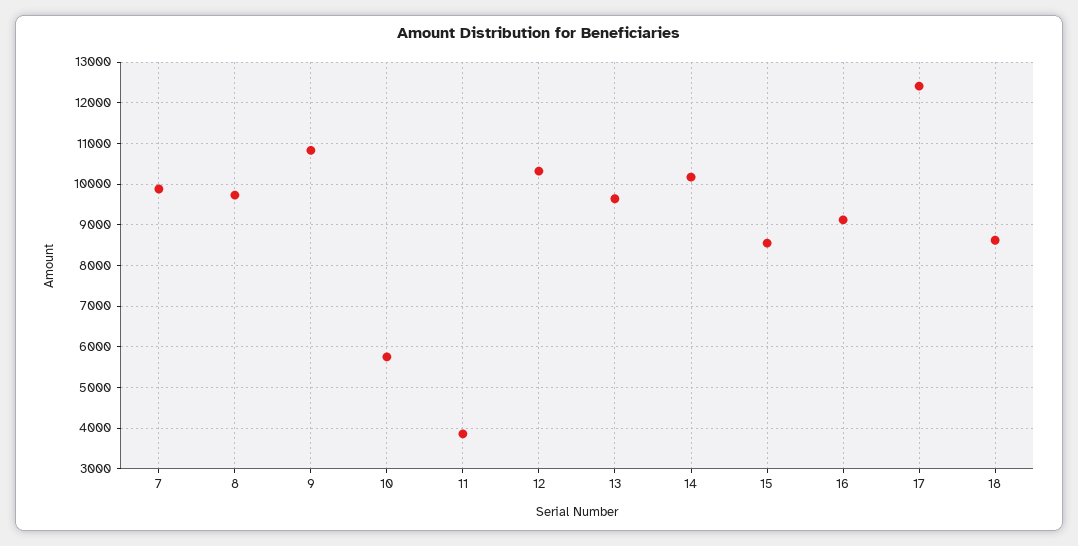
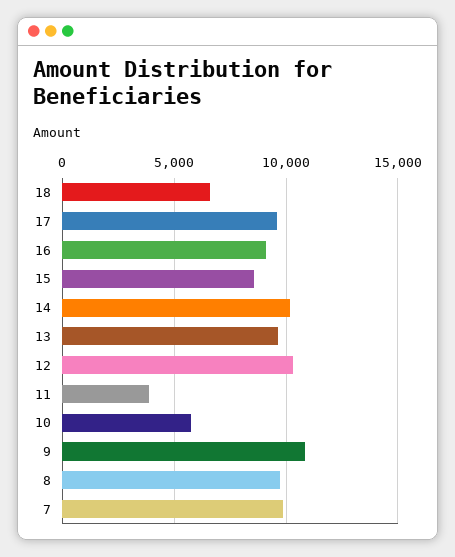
  {
    "7": 9800,
    "8": 9800,
    "9": 10800,
    "10": 5800,
    "11": 3800,
    "12": 10400,
    "13": 9600,
    "14": 10200,
    "15": 8600,
    "16": 9200,
-   "17": 12400,
+   "17": 9500,
-   "18": 8600
+   "18": 6500
  }

